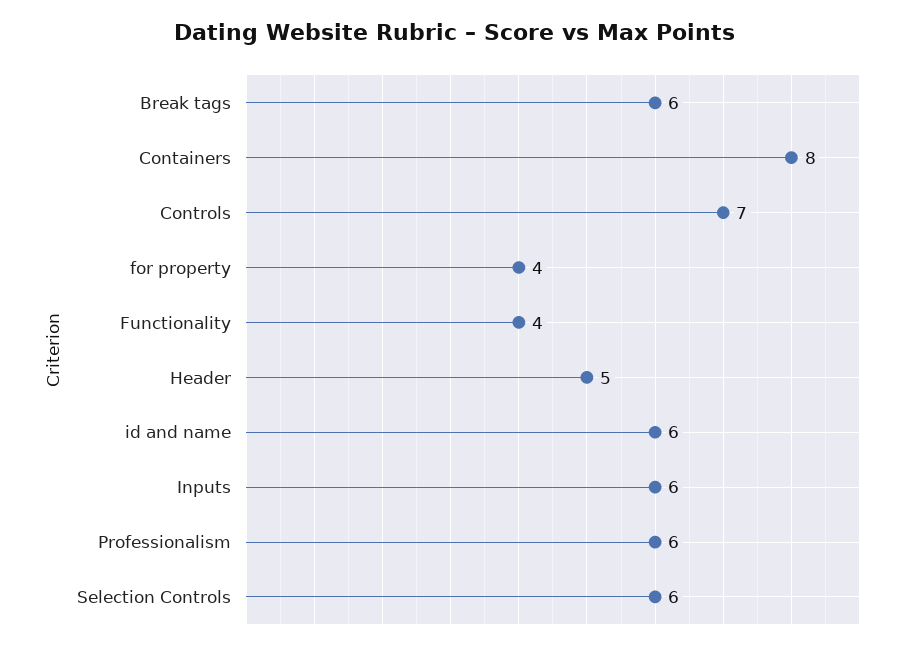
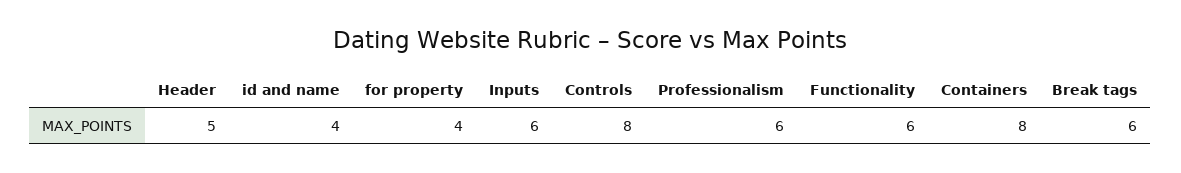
  {
    "Break tags": 6,
    "Containers": 8,
-   "Controls": 7,
+   "Controls": 8,
    "for property": 4,
-   "Functionality": 4,
+   "Functionality": 6,
    "Header": 5,
-   "id and name": 6,
+   "id and name": 4,
    "Inputs": 6,
-   "Professionalism": 6,
+   "Professionalism": 6
-   "Selection Controls": 6
  }

